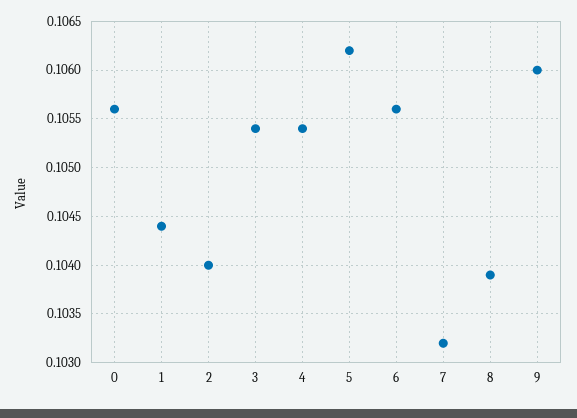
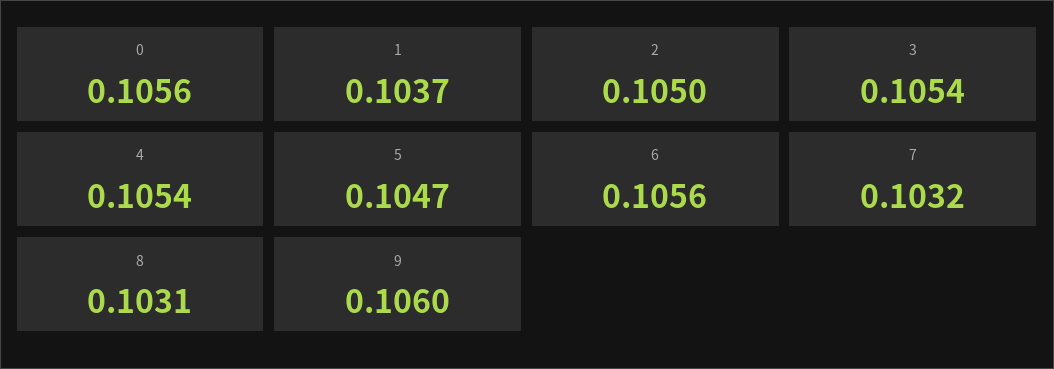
  {
    "0": 0.1056,
-   "1": 0.1044,
+   "1": 0.1037,
-   "2": 0.104,
+   "2": 0.105,
    "3": 0.1054,
    "4": 0.1054,
-   "5": 0.1062,
+   "5": 0.1047,
    "6": 0.1056,
    "7": 0.1032,
-   "8": 0.1039,
+   "8": 0.1031,
    "9": 0.106
  }

